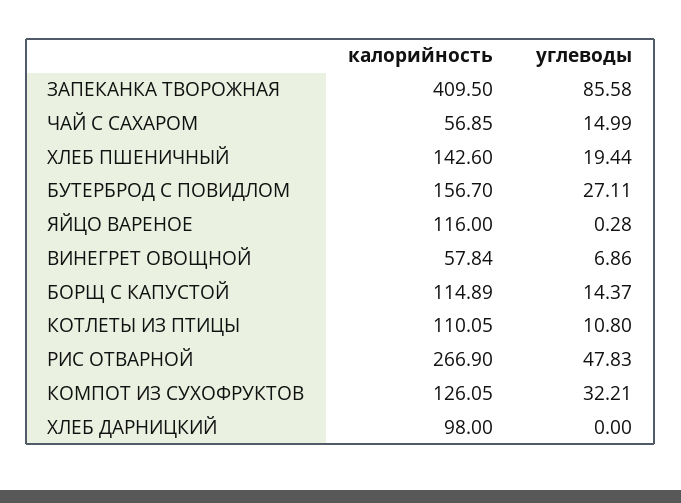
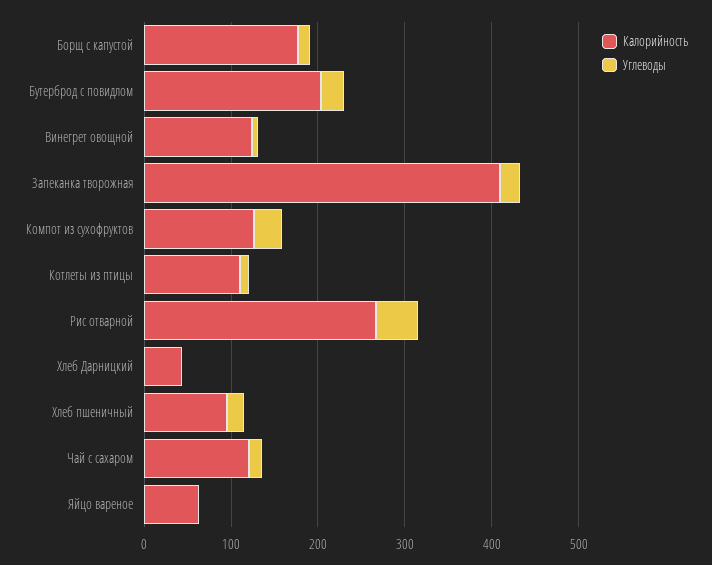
  {
    "калорийность": {
      "ЗАПЕКАНКА ТВОРОЖНАЯ": 409.5,
-     "ЧАЙ С САХАРОМ": 56.85,
+     "ЧАЙ С САХАРОМ": 120,
-     "ХЛЕБ ПШЕНИЧНЫЙ": 142.6,
+     "ХЛЕБ ПШЕНИЧНЫЙ": 100,
-     "БУТЕРБРОД С ПОВИДЛОМ": 156.7,
+     "БУТЕРБРОД С ПОВИДЛОМ": 200,
-     "ЯЙЦО ВАРЕНОЕ": 116,
+     "ЯЙЦО ВАРЕНОЕ": 60,
-     "ВИНЕГРЕТ ОВОЩНОЙ": 57.84,
+     "ВИНЕГРЕТ ОВОЩНОЙ": 120,
-     "БОРЩ С КАПУСТОЙ": 114.89,
+     "БОРЩ С КАПУСТОЙ": 180,
      "КОТЛЕТЫ ИЗ ПТИЦЫ": 110.05,
      "РИС ОТВАРНОЙ": 266.9,
      "КОМПОТ ИЗ СУХОФРУКТОВ": 126.05,
-     "ХЛЕБ ДАРНИЦКИЙ": 98
+     "ХЛЕБ ДАРНИЦКИЙ": 40
    },
    "углеводы": {
-     "ЗАПЕКАНКА ТВОРОЖНАЯ": 85.58,
+     "ЗАПЕКАНКА ТВОРОЖНАЯ": 20,
      "ЧАЙ С САХАРОМ": 14.99,
      "ХЛЕБ ПШЕНИЧНЫЙ": 19.44,
      "БУТЕРБРОД С ПОВИДЛОМ": 27.11,
      "ЯЙЦО ВАРЕНОЕ": 0.28,
      "ВИНЕГРЕТ ОВОЩНОЙ": 6.86,
      "БОРЩ С КАПУСТОЙ": 14.37,
      "КОТЛЕТЫ ИЗ ПТИЦЫ": 10.8,
      "РИС ОТВАРНОЙ": 47.83,
      "КОМПОТ ИЗ СУХОФРУКТОВ": 32.21,
      "ХЛЕБ ДАРНИЦКИЙ": 0
    }
  }

